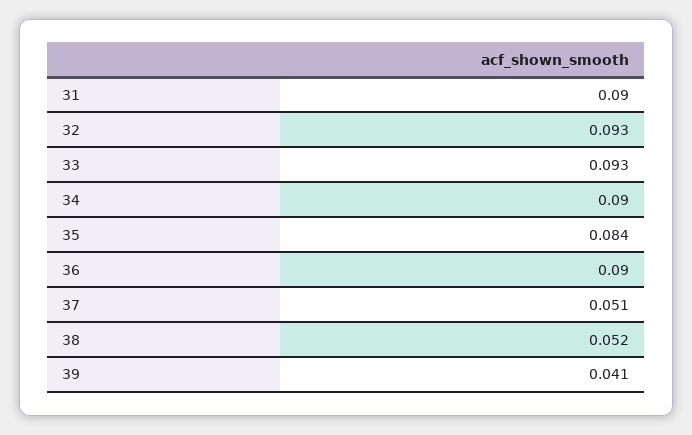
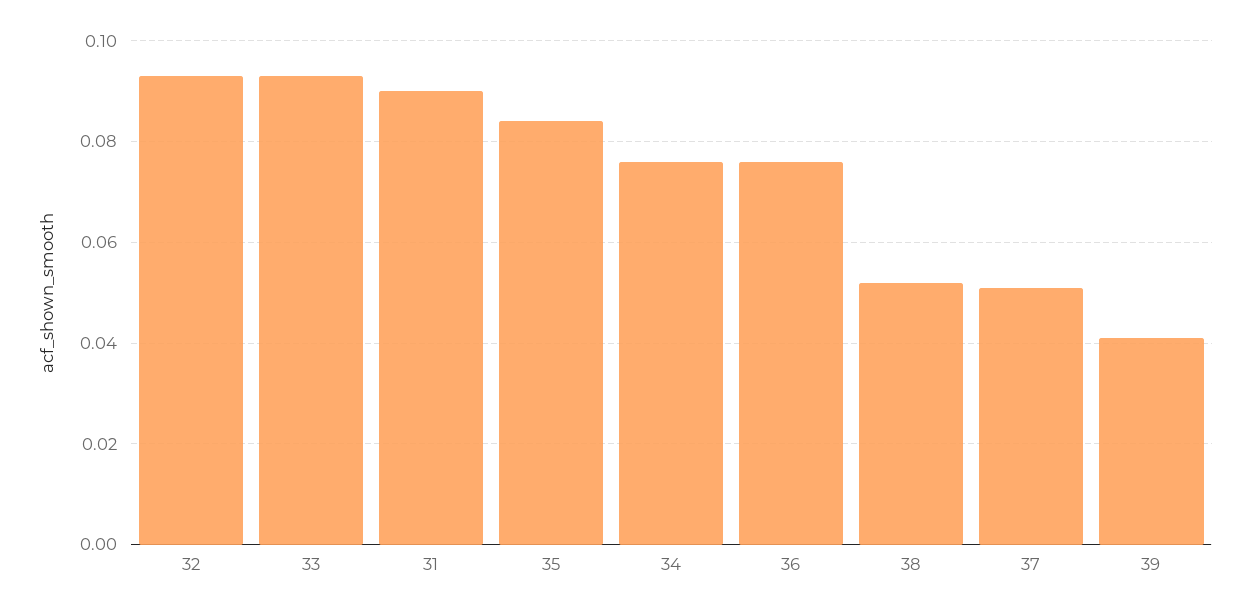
  {
    "31": 0.09,
    "32": 0.093,
    "33": 0.093,
-   "34": 0.09,
+   "34": 0.075,
    "35": 0.084,
-   "36": 0.09,
+   "36": 0.075,
    "37": 0.051,
    "38": 0.052,
    "39": 0.041
  }

